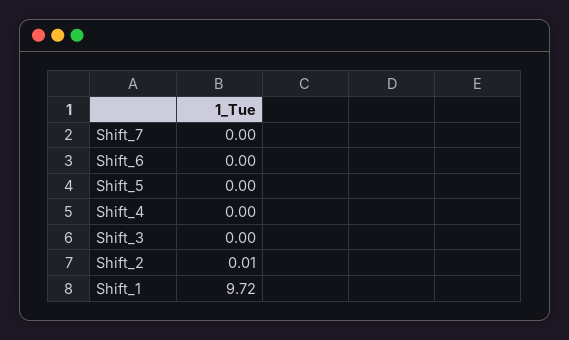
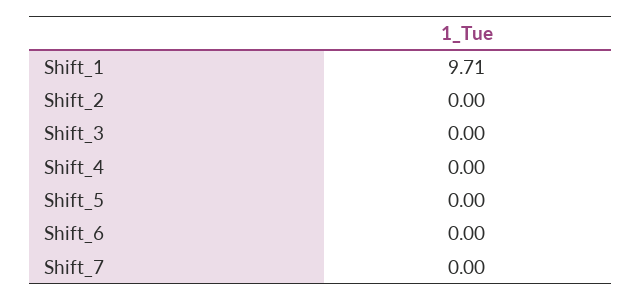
  {
    "Shift_7": 0,
    "Shift_6": 0,
    "Shift_5": 0,
    "Shift_4": 0,
    "Shift_3": 0,
-   "Shift_2": 0.01,
+   "Shift_2": 0,
-   "Shift_1": 9.72
+   "Shift_1": 9.71
  }

